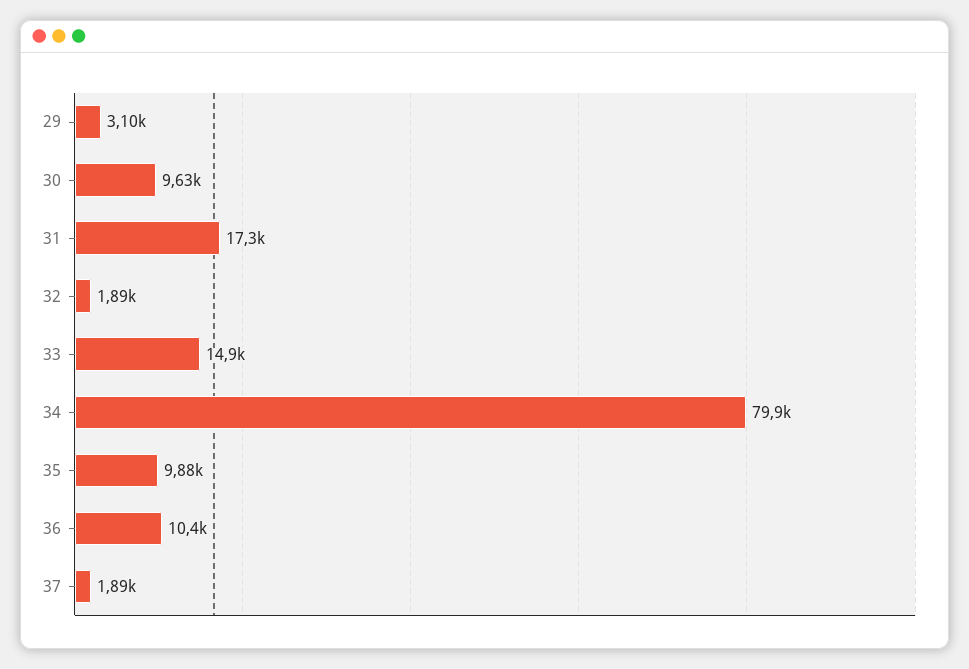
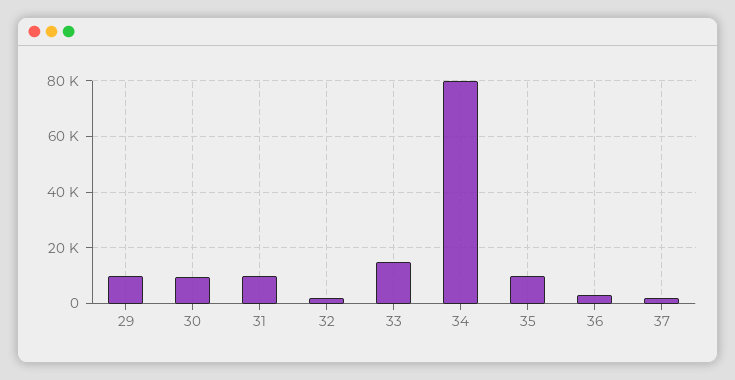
  {
-   "29": 3100,
+   "29": 10000,
    "30": 9630,
-   "31": 17300,
+   "31": 10000,
    "32": 1890,
    "33": 14900,
    "34": 79900,
    "35": 9880,
-   "36": 10400,
+   "36": 2500,
    "37": 1890
  }

